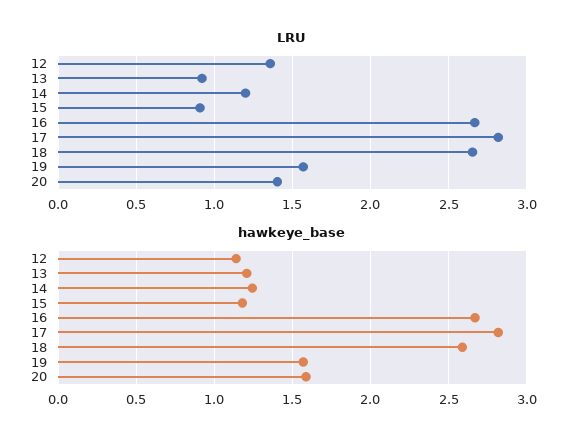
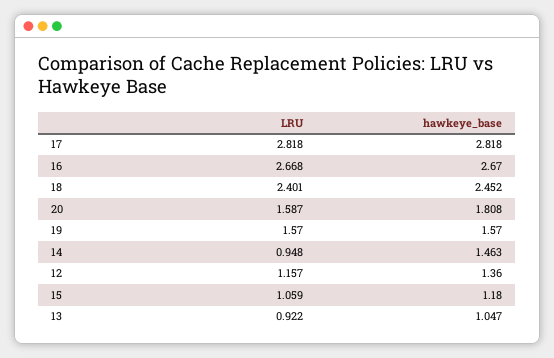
  {
    "LRU": {
-     "12": 1.35,
+     "12": 1.157,
      "13": 0.922,
-     "14": 1.2,
+     "14": 0.948,
-     "15": 0.9,
+     "15": 1.059,
      "16": 2.668,
      "17": 2.818,
-     "18": 2.65,
+     "18": 2.401,
      "19": 1.57,
-     "20": 1.4
+     "20": 1.587
    },
    "hawkeye_base": {
-     "12": 1.15,
+     "12": 1.36,
-     "13": 1.2,
+     "13": 1.047,
-     "14": 1.25,
+     "14": 1.463,
      "15": 1.18,
      "16": 2.67,
      "17": 2.818,
-     "18": 2.6,
+     "18": 2.452,
      "19": 1.57,
-     "20": 1.6
+     "20": 1.808
    }
  }

